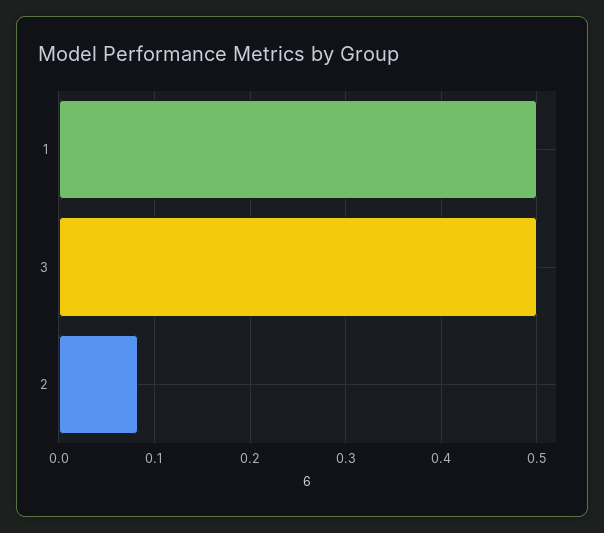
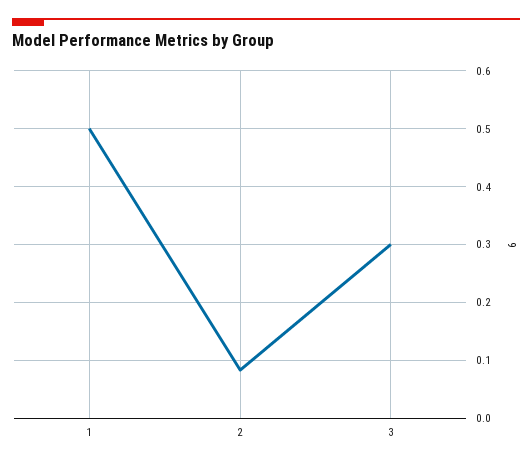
  {
    "1": 0.5,
-   "3": 0.5,
+   "3": 0.3,
    "2": 0.08
  }

